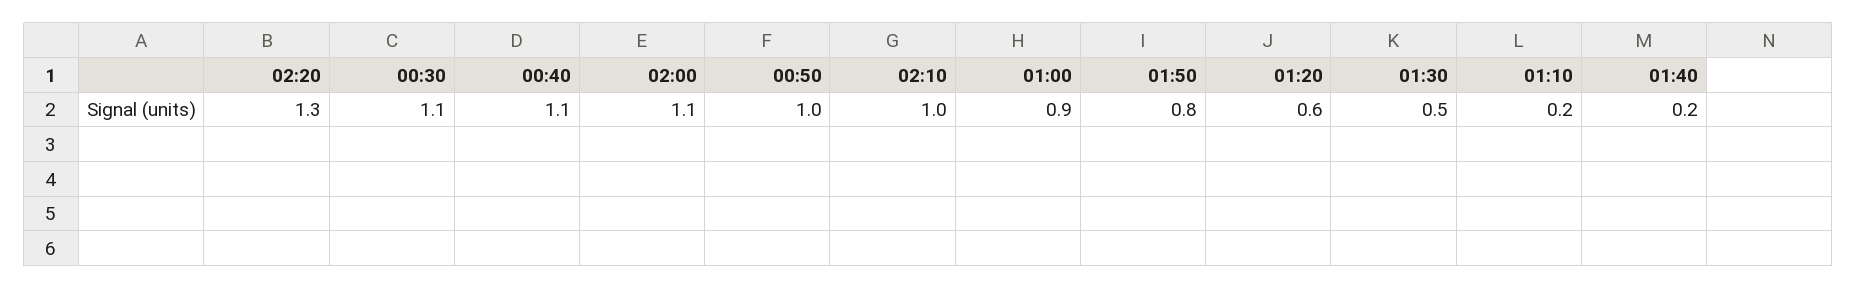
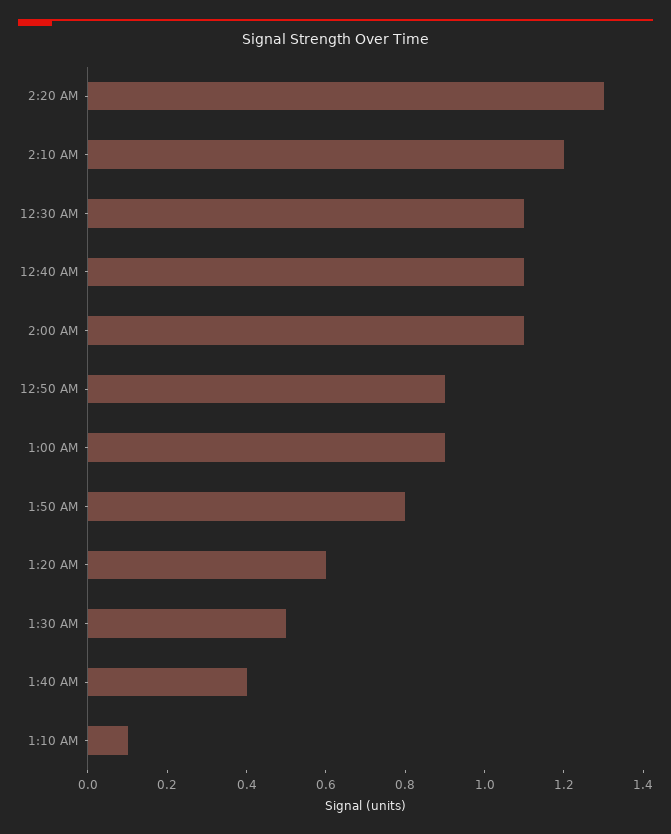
  {
    "02:20": 1.3,
    "00:30": 1.1,
    "00:40": 1.1,
    "02:00": 1.1,
-   "00:50": 1,
+   "00:50": 0.9,
-   "02:10": 1,
+   "02:10": 1.2,
    "01:00": 0.9,
    "01:50": 0.8,
    "01:20": 0.6,
    "01:30": 0.5,
-   "01:10": 0.2,
+   "01:10": 0.1,
-   "01:40": 0.2
+   "01:40": 0.4
  }

